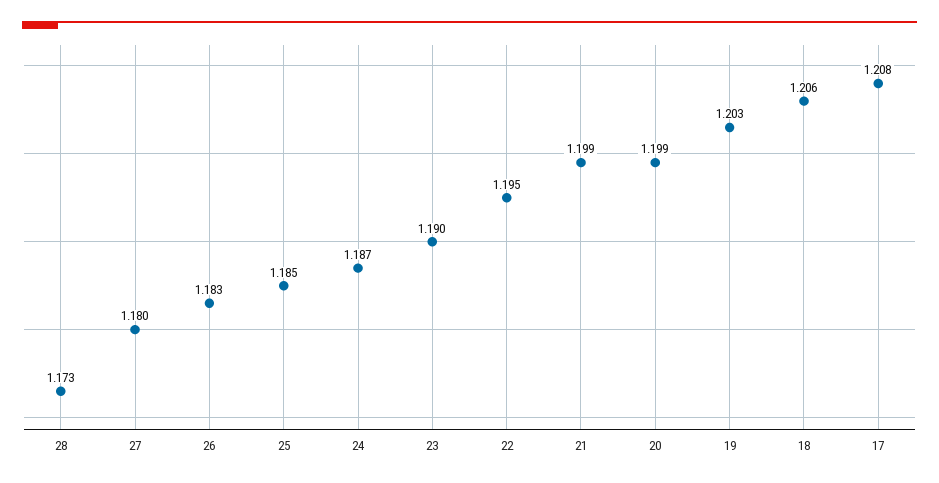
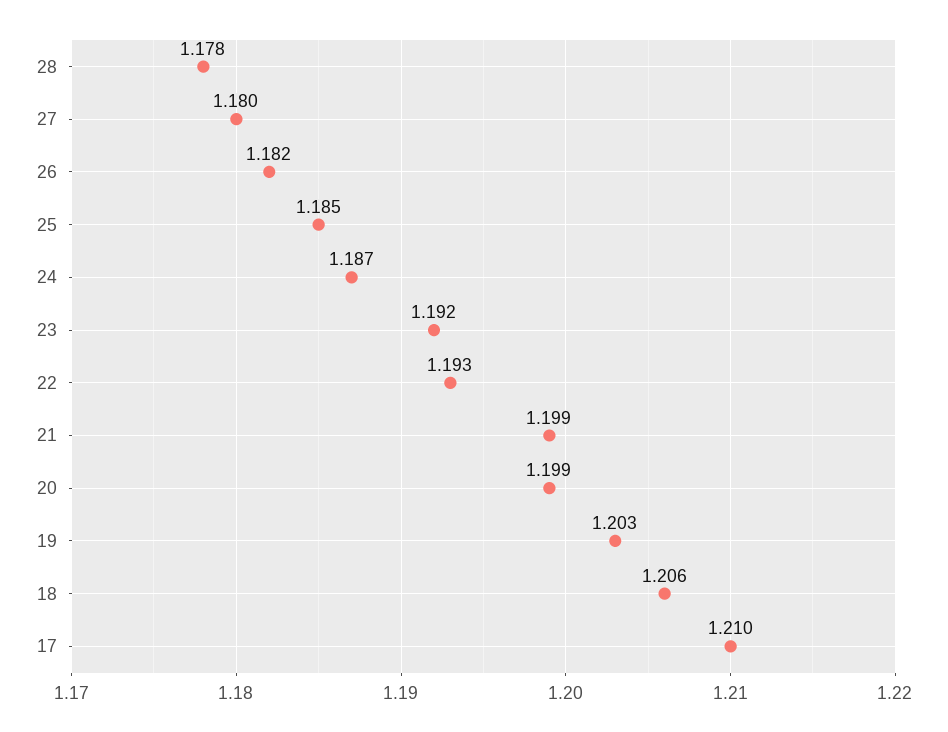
  {
-   "28": 1.173,
+   "28": 1.178,
    "27": 1.18,
-   "26": 1.183,
+   "26": 1.182,
    "25": 1.185,
    "24": 1.187,
-   "23": 1.19,
+   "23": 1.192,
-   "22": 1.195,
+   "22": 1.193,
    "21": 1.199,
    "20": 1.199,
    "19": 1.203,
    "18": 1.206,
-   "17": 1.208
+   "17": 1.21
  }

